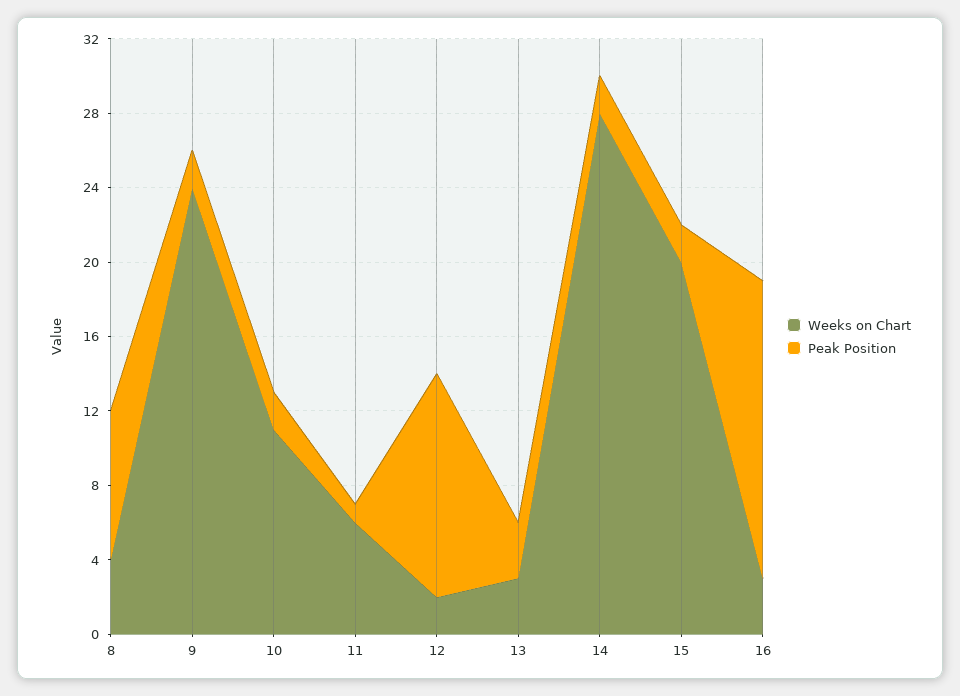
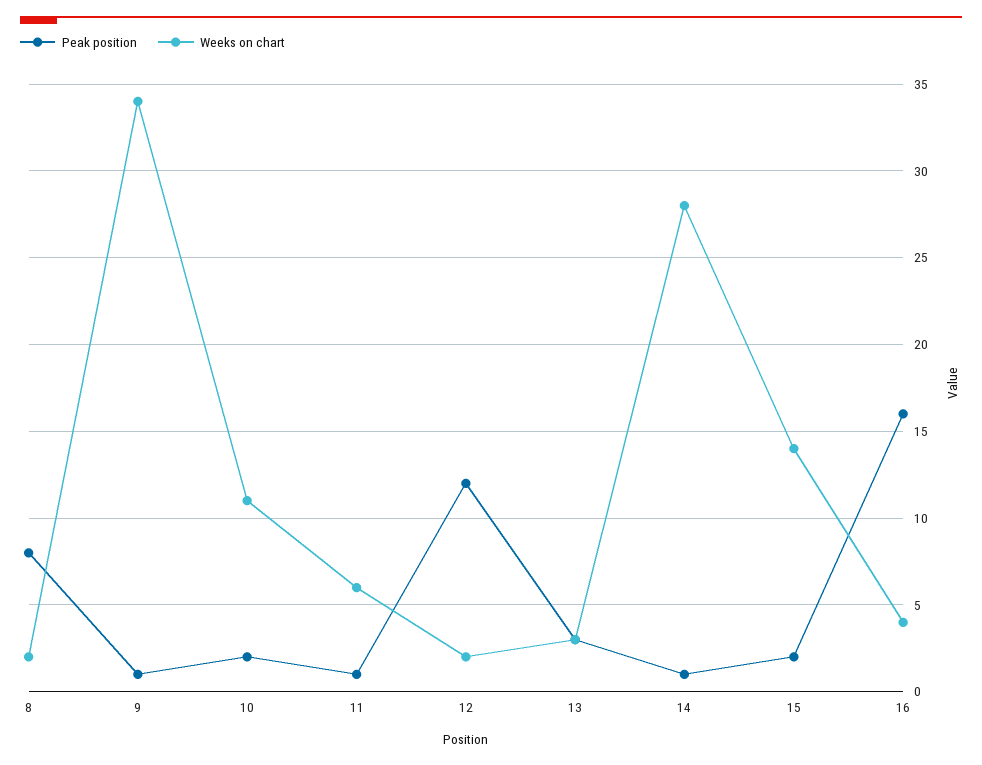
  {
    "Weeks on Chart": {
-     "8": 4,
+     "8": 2,
-     "9": 24,
+     "9": 34,
      "10": 11,
      "11": 6,
      "12": 2,
      "13": 3,
      "14": 28,
-     "15": 20,
+     "15": 14,
-     "16": 3
+     "16": 4
    },
    "Peak Position": {
      "8": 8,
-     "9": 2,
+     "9": 1,
      "10": 2,
      "11": 1,
      "12": 12,
      "13": 3,
-     "14": 2,
+     "14": 1,
      "15": 2,
      "16": 16
    }
  }

